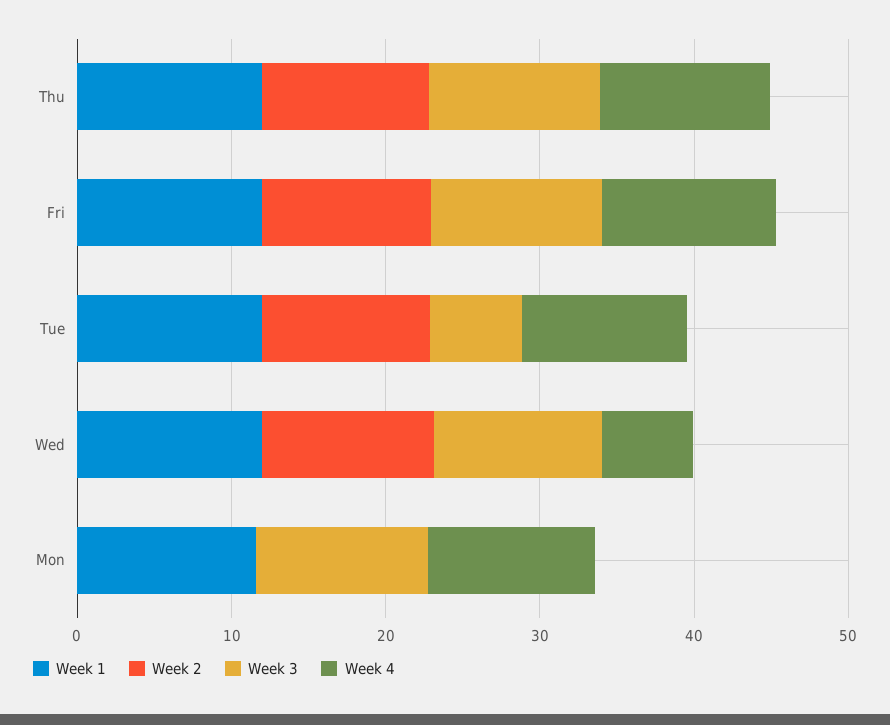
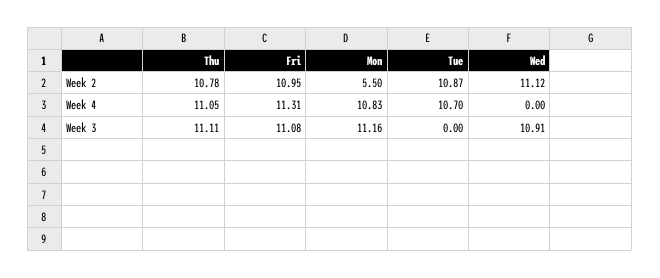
  {
-   "Week 1": {
-     "Thu": 12,
-     "Fri": 12,
-     "Tue": 12,
-     "Wed": 12,
-     "Mon": 12
-   },
    "Week 2": {
      "Thu": 10.78,
      "Fri": 10.95,
      "Tue": 10.87,
      "Wed": 11.12,
-     "Mon": 0
+     "Mon": 5.5
    },
    "Week 3": {
      "Thu": 11.11,
      "Fri": 11.08,
-     "Tue": 6,
+     "Tue": 0,
      "Wed": 10.91,
      "Mon": 11.16
    },
    "Week 4": {
      "Thu": 11.05,
      "Fri": 11.31,
      "Tue": 10.7,
-     "Wed": 6,
+     "Wed": 0,
      "Mon": 10.83
    }
  }

